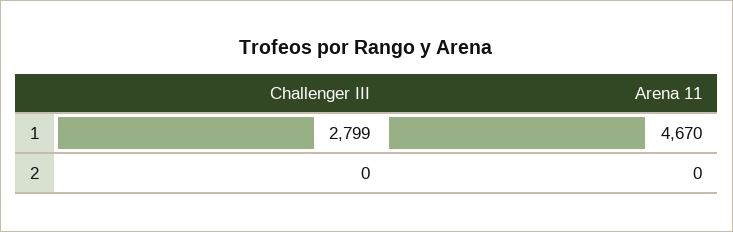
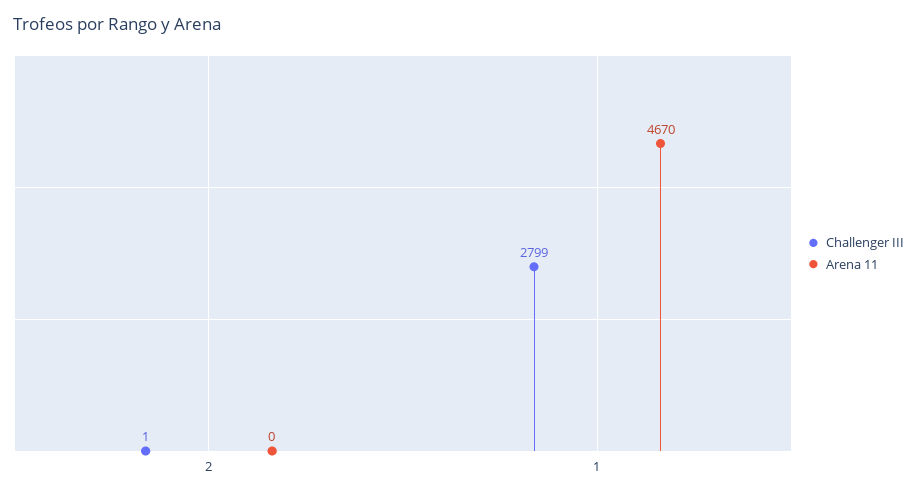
  {
    "Challenger III": {
      "1": 2799,
-     "2": 0
+     "2": 1
    },
    "Arena 11": {
      "1": 4670,
      "2": 0
    }
  }

